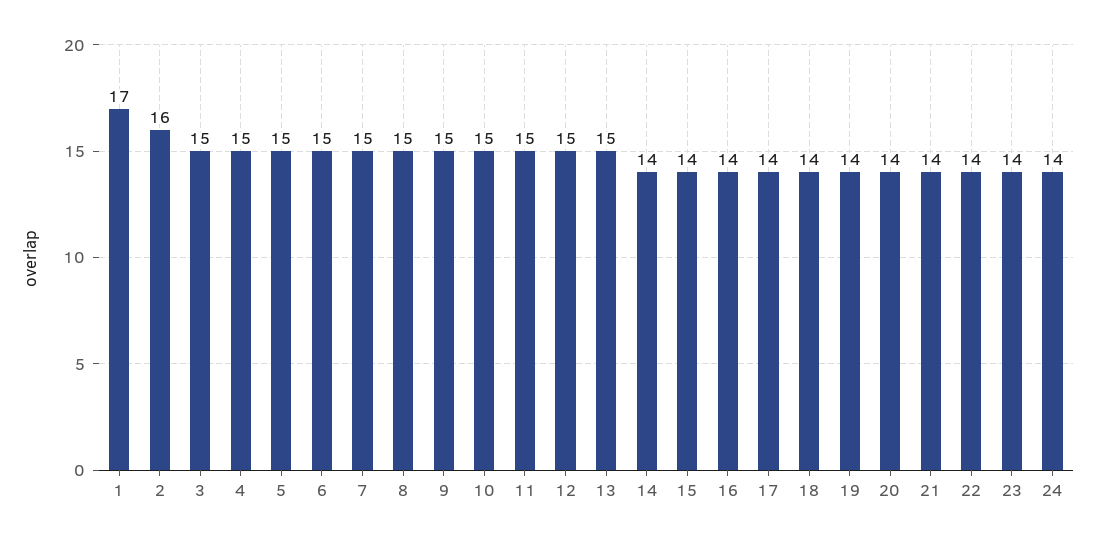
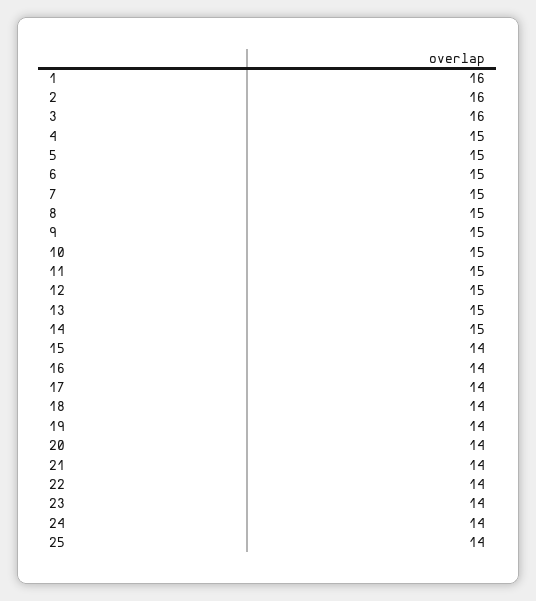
  {
-   "1": 17,
+   "1": 16,
    "2": 16,
-   "3": 15,
+   "3": 16,
    "4": 15,
    "5": 15,
    "6": 15,
    "7": 15,
    "8": 15,
    "9": 15,
    "10": 15,
    "11": 15,
    "12": 15,
    "13": 15,
-   "14": 14,
+   "14": 15,
    "15": 14,
    "16": 14,
    "17": 14,
    "18": 14,
    "19": 14,
    "20": 14,
    "21": 14,
    "22": 14,
    "23": 14,
-   "24": 14
+   "24": 14,
+   "25": 14
  }

